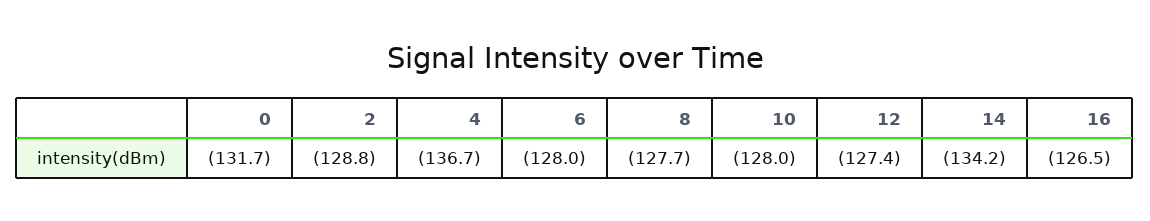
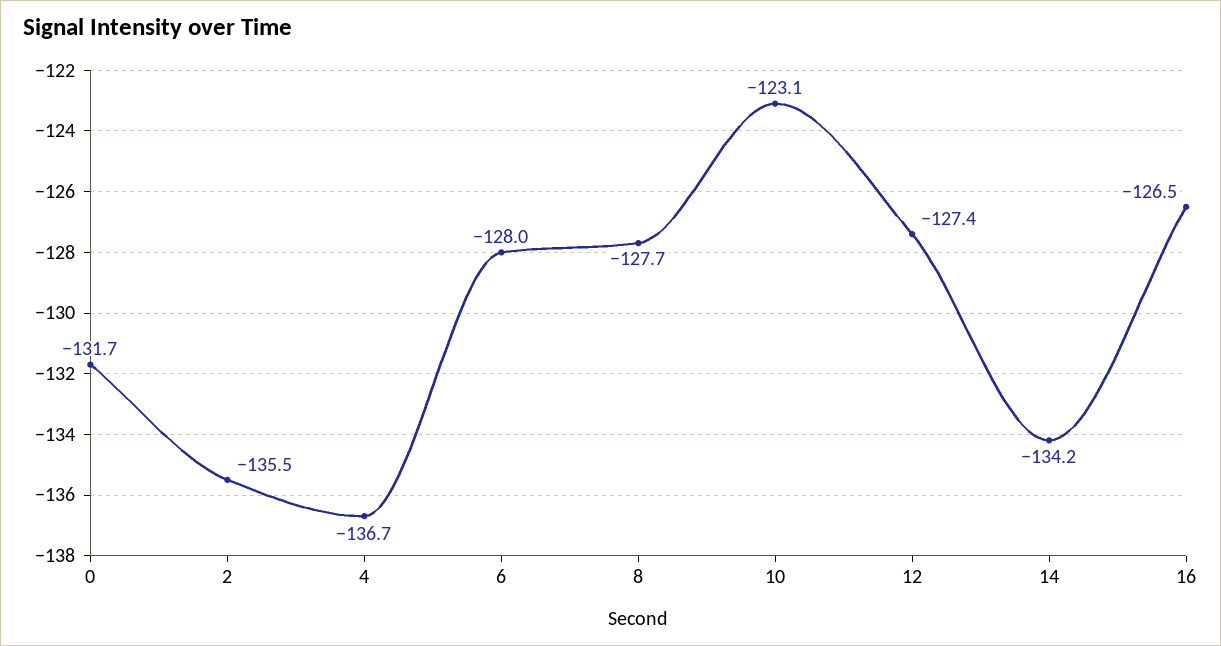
  {
    "0": -131.7,
-   "2": -128.8,
+   "2": -135.5,
    "4": -136.7,
    "6": -128,
    "8": -127.7,
-   "10": -128,
+   "10": -123.1,
    "12": -127.4,
    "14": -134.2,
    "16": -126.5
  }

